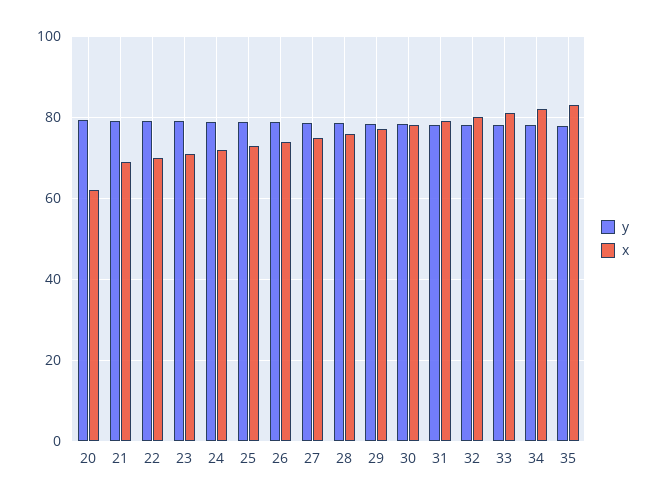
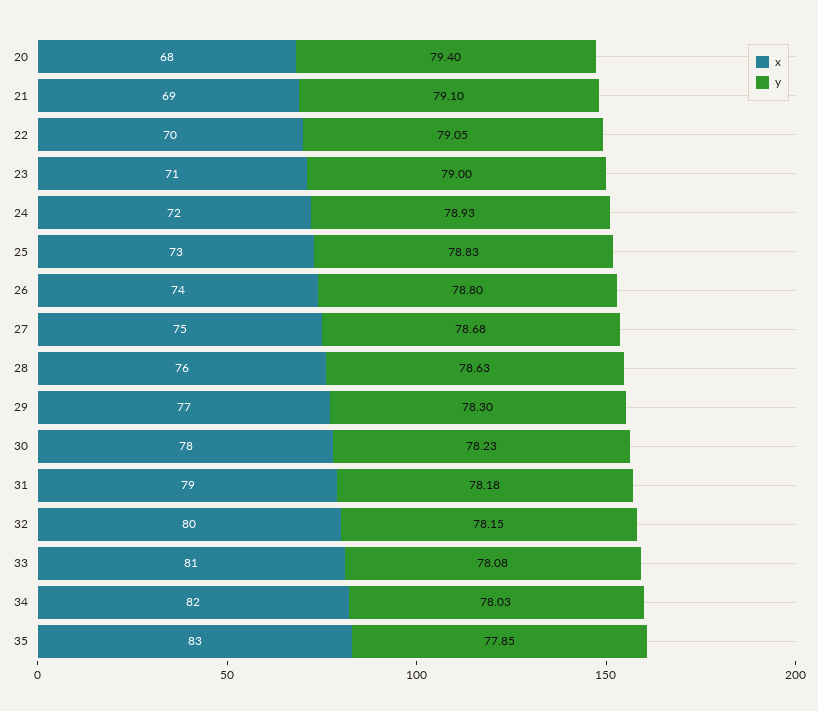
  {
    "y": {
      "20": 79.4,
      "21": 79.1,
      "22": 79.05,
      "23": 79,
      "24": 78.93,
      "25": 78.83,
      "26": 78.8,
      "27": 78.68,
      "28": 78.63,
      "29": 78.3,
      "30": 78.23,
      "31": 78.18,
      "32": 78.15,
      "33": 78.08,
      "34": 78.03,
      "35": 77.85
    },
    "x": {
-     "20": 62,
+     "20": 68,
      "21": 69,
      "22": 70,
      "23": 71,
      "24": 72,
      "25": 73,
      "26": 74,
      "27": 75,
      "28": 76,
      "29": 77,
      "30": 78,
      "31": 79,
      "32": 80,
      "33": 81,
      "34": 82,
      "35": 83
    }
  }

